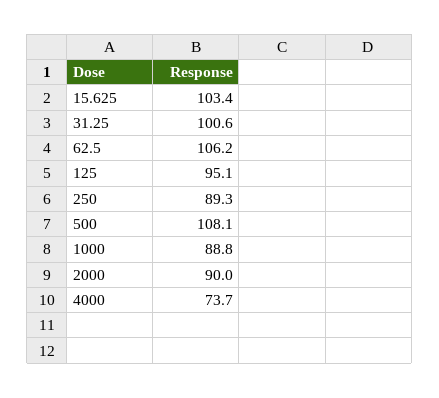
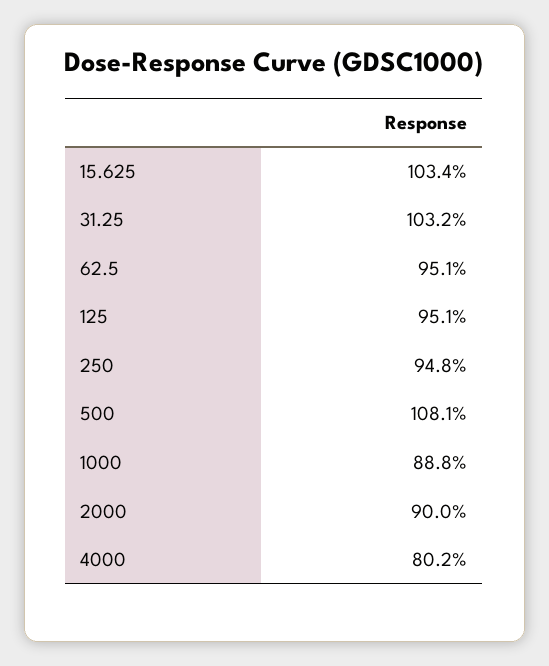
  {
    "15.625": 103.4,
-   "31.25": 100.6,
+   "31.25": 103.2,
-   "62.5": 106.2,
+   "62.5": 95.1,
    "125": 95.1,
-   "250": 89.3,
+   "250": 94.8,
    "500": 108.1,
    "1000": 88.8,
    "2000": 90,
-   "4000": 73.7
+   "4000": 80.2
  }

